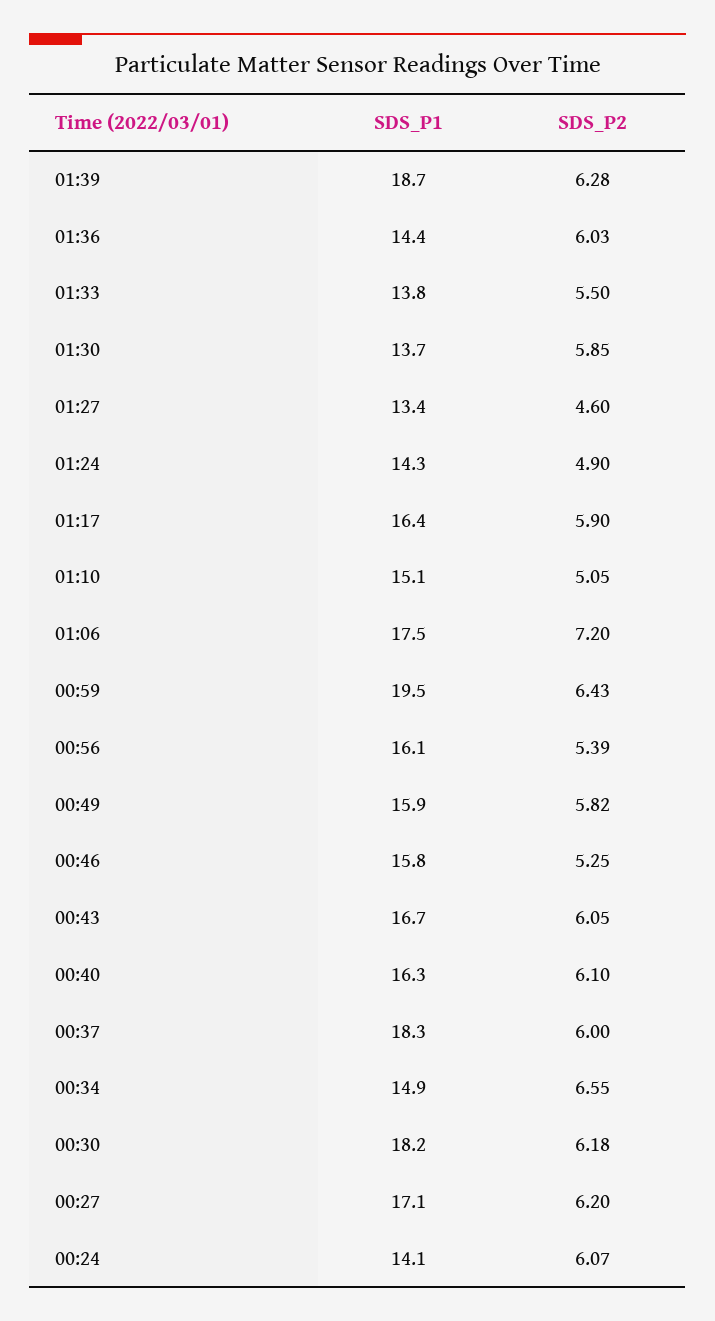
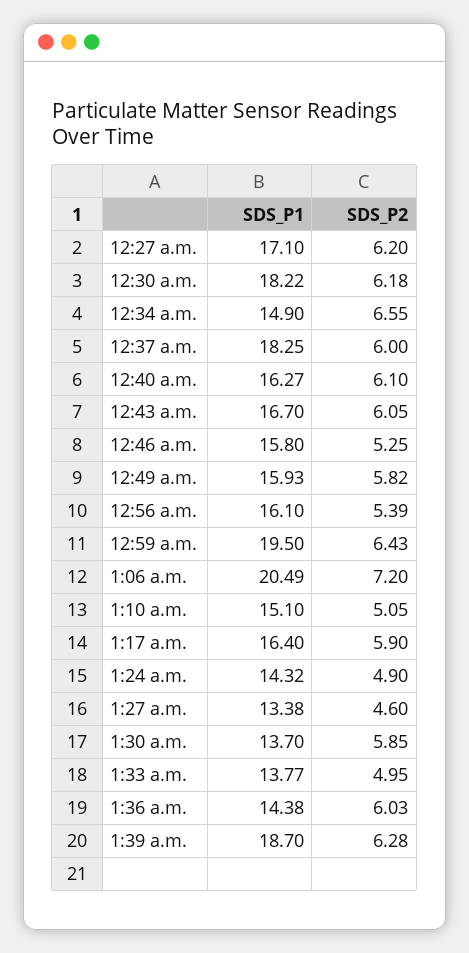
  {
    "SDS_P1": {
      "01:39": 18.7,
      "01:36": 14.38,
      "01:33": 13.77,
      "01:30": 13.7,
      "01:27": 13.38,
      "01:24": 14.32,
      "01:17": 16.4,
      "01:10": 15.1,
-     "01:06": 17.5,
+     "01:06": 20.49,
      "00:59": 19.5,
      "00:56": 16.1,
      "00:49": 15.93,
      "00:46": 15.8,
      "00:43": 16.7,
      "00:40": 16.27,
      "00:37": 18.25,
      "00:34": 14.9,
      "00:30": 18.22,
-     "00:27": 17.1,
+     "00:27": 17.1
-     "00:24": 14.1
    },
    "SDS_P2": {
      "01:39": 6.28,
      "01:36": 6.03,
-     "01:33": 5.5,
+     "01:33": 4.95,
      "01:30": 5.85,
      "01:27": 4.6,
      "01:24": 4.9,
      "01:17": 5.9,
      "01:10": 5.05,
      "01:06": 7.2,
      "00:59": 6.43,
      "00:56": 5.39,
      "00:49": 5.82,
      "00:46": 5.25,
      "00:43": 6.05,
      "00:40": 6.1,
      "00:37": 6,
      "00:34": 6.55,
      "00:30": 6.18,
-     "00:27": 6.2,
+     "00:27": 6.2
-     "00:24": 6.07
    }
  }

